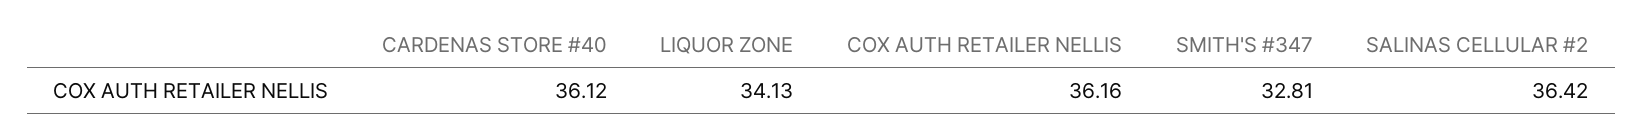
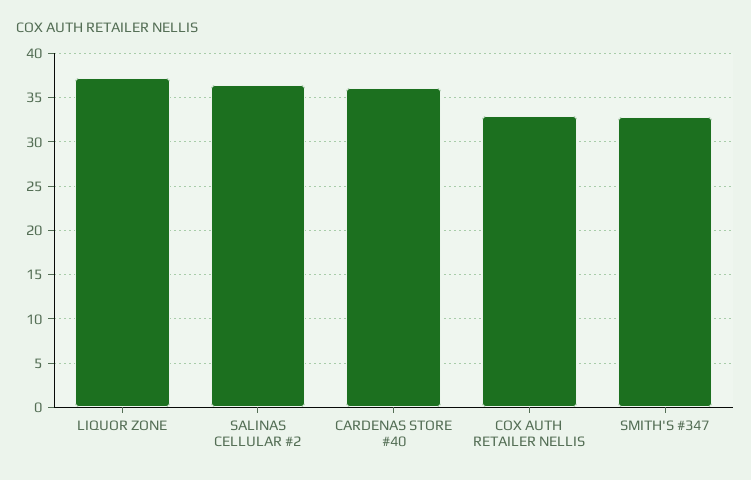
  {
    "CARDENAS STORE #40": 36.12,
-   "LIQUOR ZONE": 34.13,
+   "LIQUOR ZONE": 37,
-   "COX AUTH RETAILER NELLIS": 36.16,
+   "COX AUTH RETAILER NELLIS": 33,
    "SMITH'S #347": 32.81,
    "SALINAS CELLULAR #2": 36.42
  }

